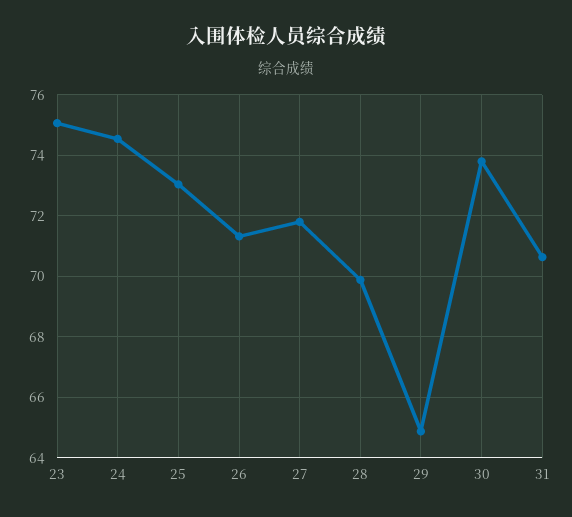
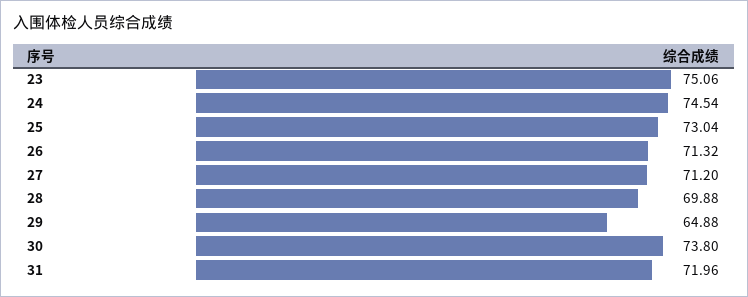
  {
    "23": 75.06,
    "24": 74.54,
    "25": 73.04,
    "26": 71.32,
-   "27": 71.8,
+   "27": 71.2,
    "28": 69.88,
    "29": 64.88,
    "30": 73.8,
-   "31": 70.6
+   "31": 71.96
  }

